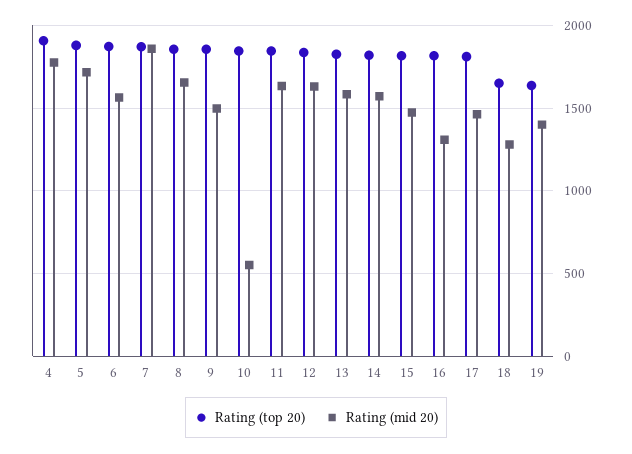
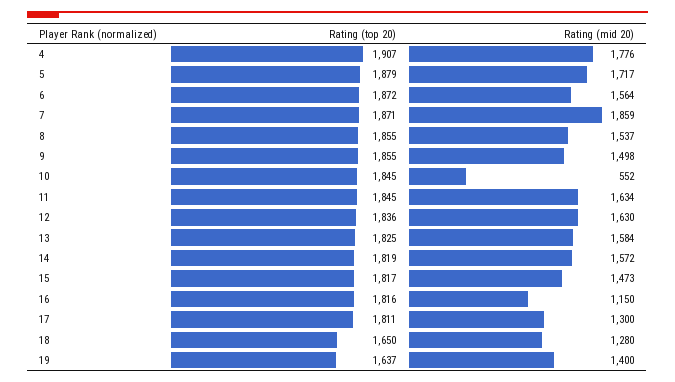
  {
    "Rating (top 20)": {
      "4": 1907,
      "5": 1879,
      "6": 1872,
      "7": 1871,
      "8": 1855,
      "9": 1855,
      "10": 1845,
      "11": 1845,
      "12": 1836,
      "13": 1825,
      "14": 1819,
      "15": 1817,
      "16": 1816,
      "17": 1811,
      "18": 1650,
      "19": 1637
    },
    "Rating (mid 20)": {
      "4": 1776,
      "5": 1717,
      "6": 1564,
      "7": 1859,
-     "8": 1650,
+     "8": 1537,
      "9": 1498,
      "10": 552,
      "11": 1634,
      "12": 1630,
      "13": 1584,
      "14": 1572,
      "15": 1473,
-     "16": 1300,
+     "16": 1150,
-     "17": 1450,
+     "17": 1300,
      "18": 1280,
      "19": 1400
    }
  }

